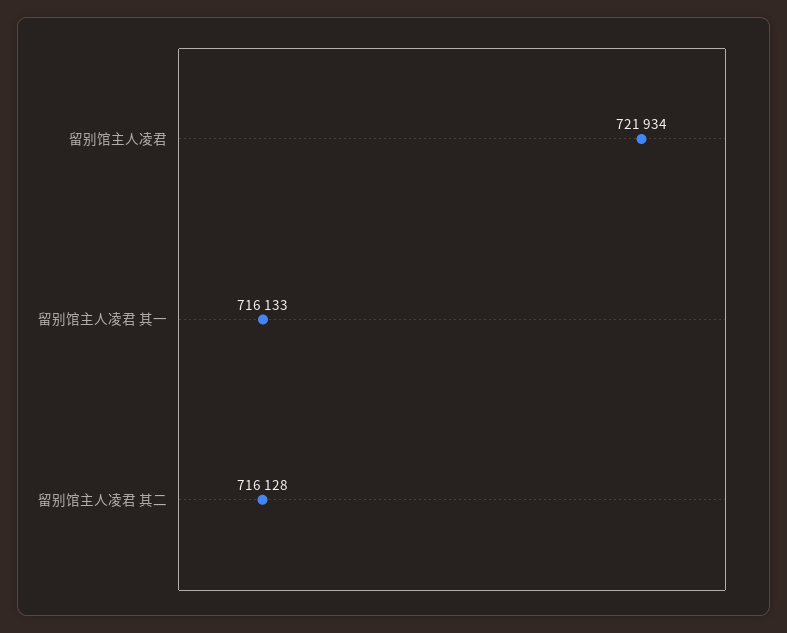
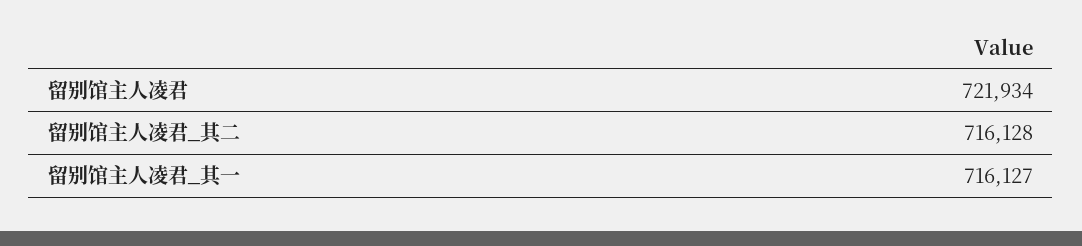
  {
    "留别馆主人凌君": 721934,
-   "留别馆主人凌君 其一": 716133,
+   "留别馆主人凌君 其一": 716127,
    "留别馆主人凌君 其二": 716128
  }

